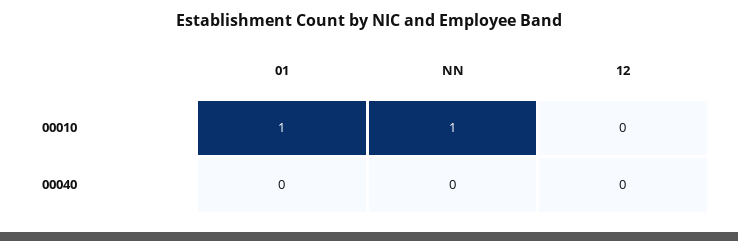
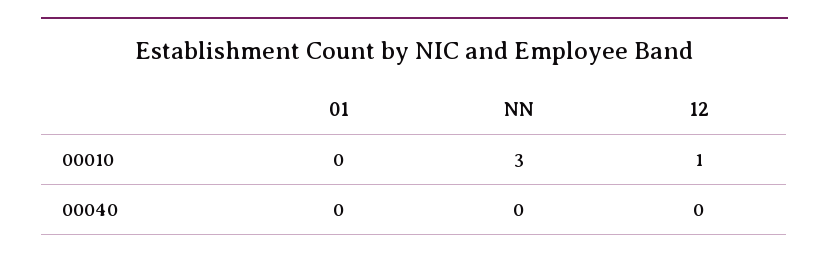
  {
    "01": {
-     "00010": 1,
+     "00010": 0,
      "00040": 0
    },
    "NN": {
-     "00010": 1,
+     "00010": 3,
      "00040": 0
    },
    "12": {
-     "00010": 0,
+     "00010": 1,
      "00040": 0
    }
  }

